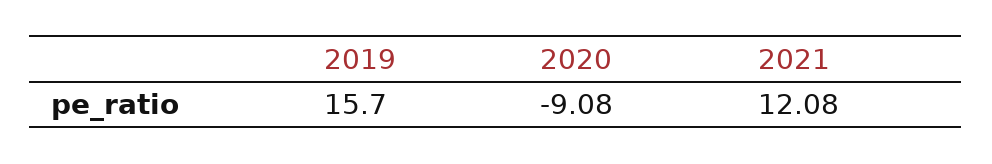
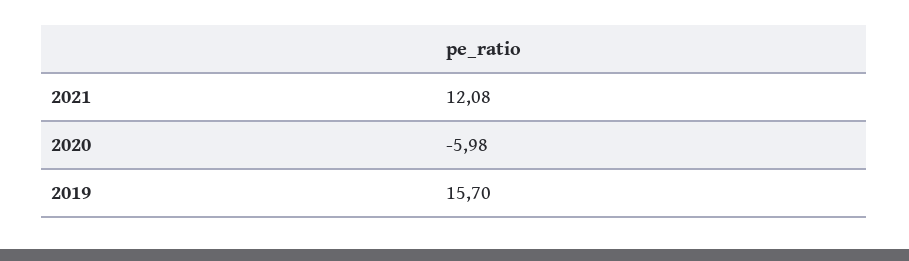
  {
    "2019": 15.7,
-   "2020": -9.08,
+   "2020": -5.98,
    "2021": 12.08
  }

